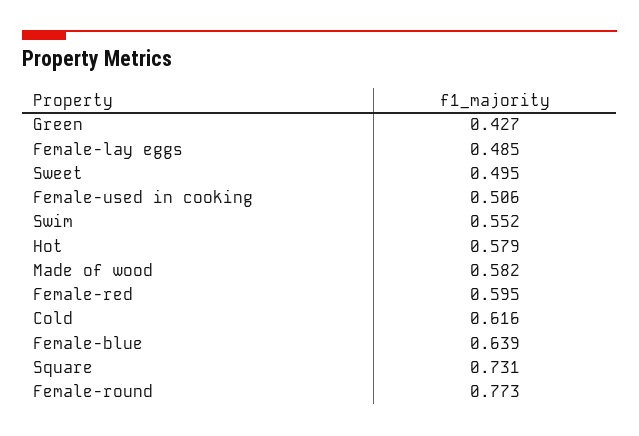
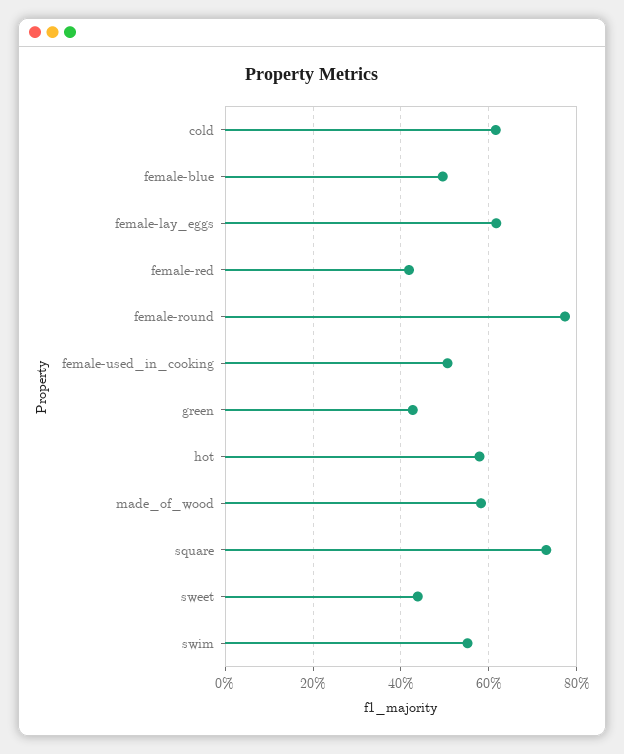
  {
    "Green": 0.427,
-   "Female-lay eggs": 0.485,
+   "Female-lay eggs": 0.62,
-   "Sweet": 0.495,
+   "Sweet": 0.44,
    "Female-used in cooking": 0.506,
    "Swim": 0.552,
    "Hot": 0.579,
    "Made of wood": 0.582,
-   "Female-red": 0.595,
+   "Female-red": 0.42,
    "Cold": 0.616,
-   "Female-blue": 0.639,
+   "Female-blue": 0.5,
    "Square": 0.731,
    "Female-round": 0.773
  }

